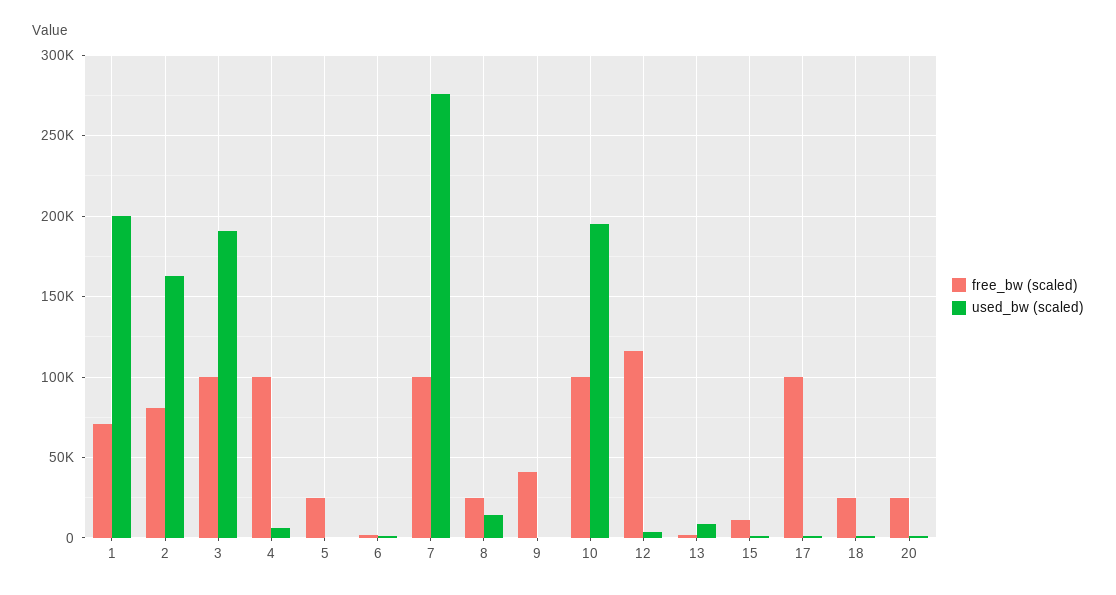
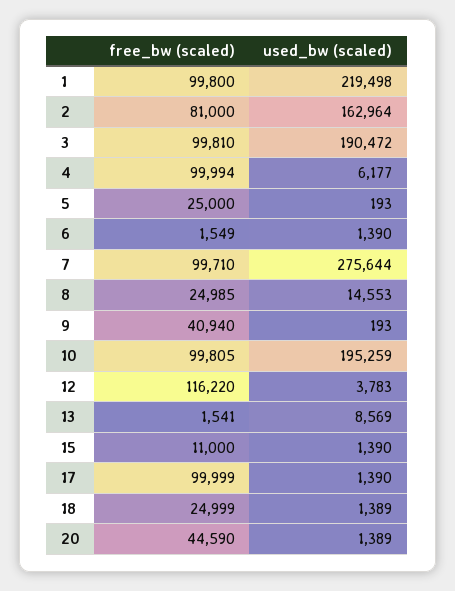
  {
    "free_bw (scaled)": {
-     "1": 70000,
+     "1": 99800,
      "2": 81000,
      "3": 99810,
      "4": 99994,
      "5": 25000,
      "6": 1549,
      "7": 99710,
      "8": 24985,
      "9": 40940,
      "10": 99805,
      "12": 116220,
      "13": 1541,
      "15": 11000,
      "17": 99999,
      "18": 24999,
-     "20": 25000
+     "20": 44590
    },
    "used_bw (scaled)": {
-     "1": 200000,
+     "1": 219498,
      "2": 162964,
      "3": 190472,
      "4": 6177,
      "5": 193,
      "6": 1390,
      "7": 275644,
      "8": 14553,
      "9": 193,
      "10": 195259,
      "12": 3783,
      "13": 8569,
      "15": 1390,
      "17": 1390,
      "18": 1389,
      "20": 1389
    }
  }

